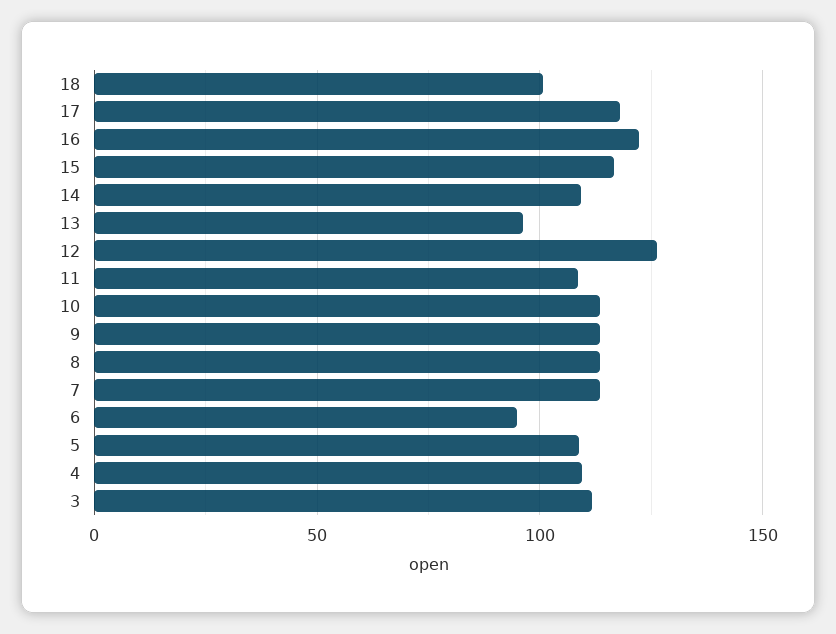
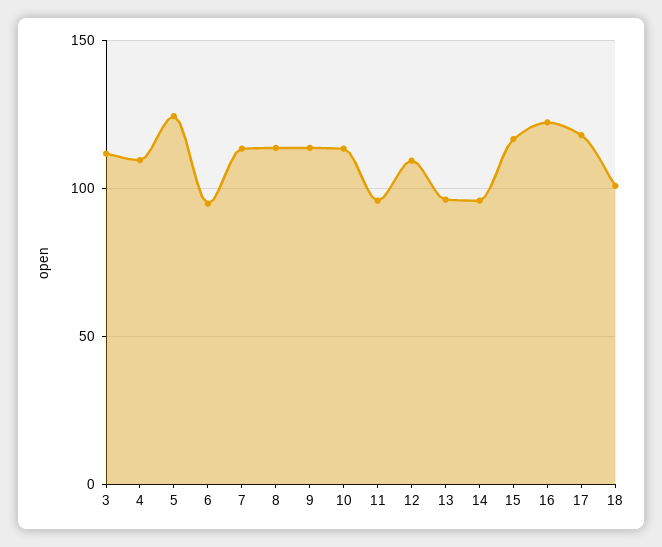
  {
    "18": 100,
    "17": 120,
    "16": 120,
    "15": 115,
-   "14": 110,
+   "14": 95,
    "13": 95,
-   "12": 125,
+   "12": 110,
-   "11": 110,
+   "11": 95,
    "10": 115,
    "9": 115,
    "8": 115,
    "7": 115,
    "6": 95,
-   "5": 110,
+   "5": 125,
    "4": 110,
    "3": 110
  }

